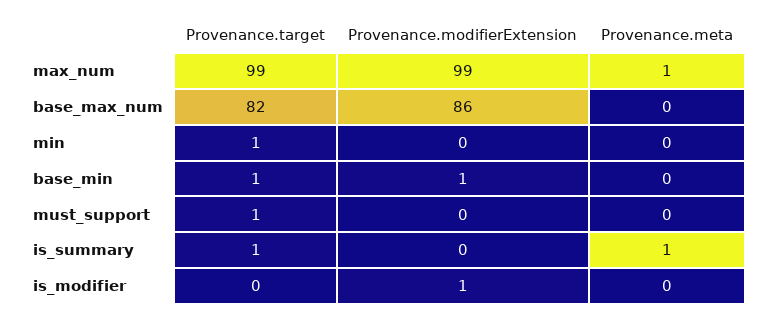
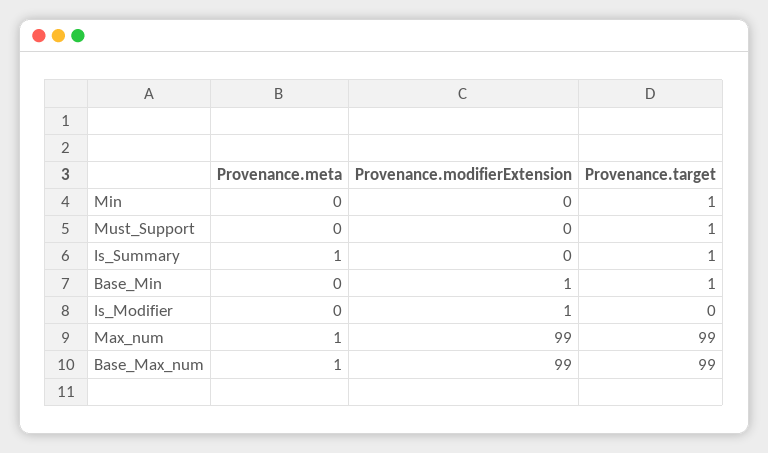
  {
    "Provenance.target": {
      "max_num": 99,
-     "base_max_num": 82,
+     "base_max_num": 99,
      "min": 1,
      "base_min": 1,
      "must_support": 1,
      "is_summary": 1,
      "is_modifier": 0
    },
    "Provenance.modifierExtension": {
      "max_num": 99,
-     "base_max_num": 86,
+     "base_max_num": 99,
      "min": 0,
      "base_min": 1,
      "must_support": 0,
      "is_summary": 0,
      "is_modifier": 1
    },
    "Provenance.meta": {
      "max_num": 1,
-     "base_max_num": 0,
+     "base_max_num": 1,
      "min": 0,
      "base_min": 0,
      "must_support": 0,
      "is_summary": 1,
      "is_modifier": 0
    }
  }

